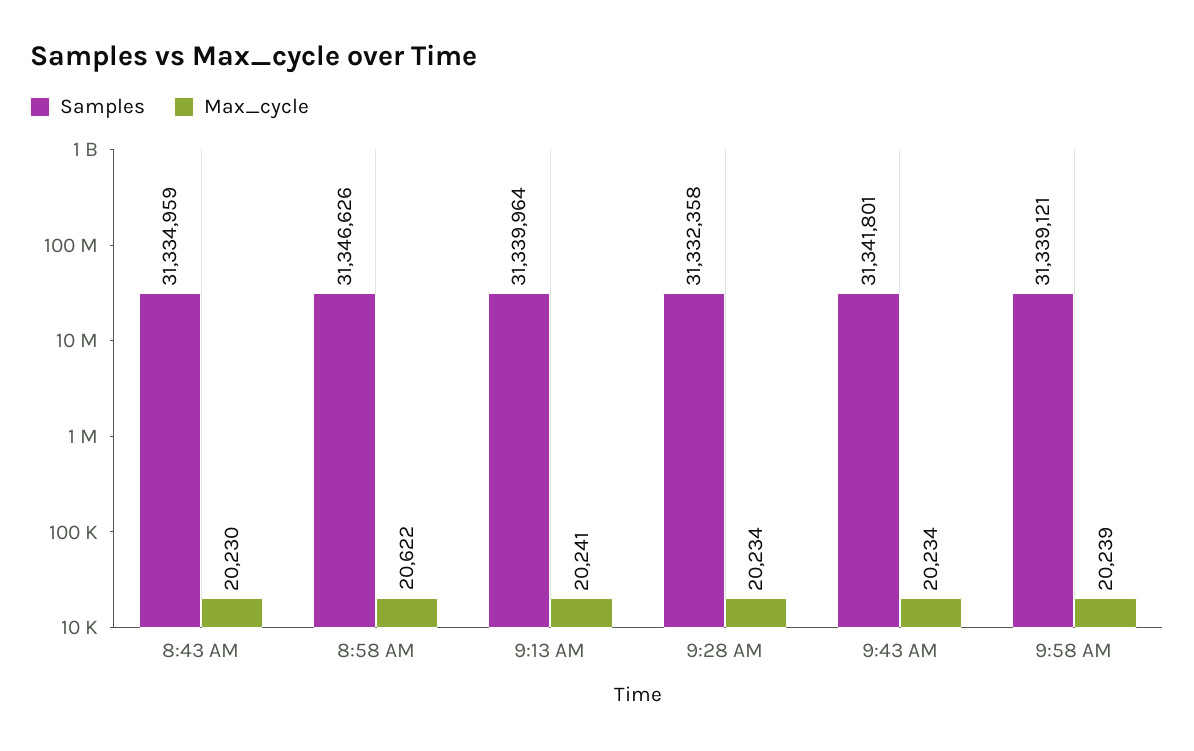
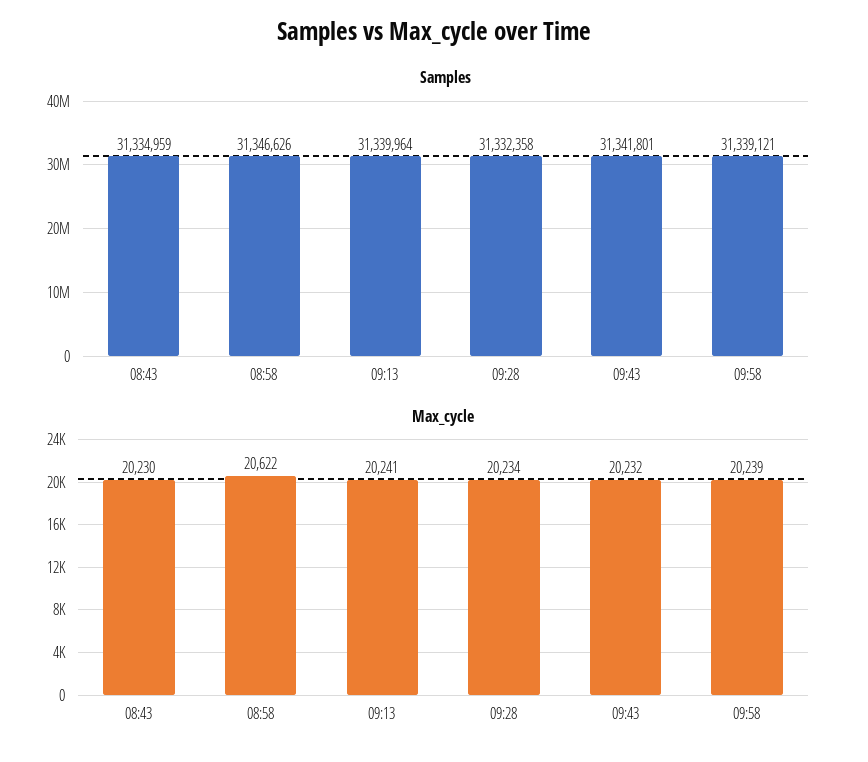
  {
    "Samples": {
      "8:43 AM": 31334959,
      "8:58 AM": 31346626,
      "9:13 AM": 31339964,
      "9:28 AM": 31332358,
      "9:43 AM": 31341801,
      "9:58 AM": 31339121
    },
    "Max_cycle": {
      "8:43 AM": 20230,
      "8:58 AM": 20622,
      "9:13 AM": 20241,
      "9:28 AM": 20234,
-     "9:43 AM": 20234,
+     "9:43 AM": 20232,
      "9:58 AM": 20239
    }
  }

